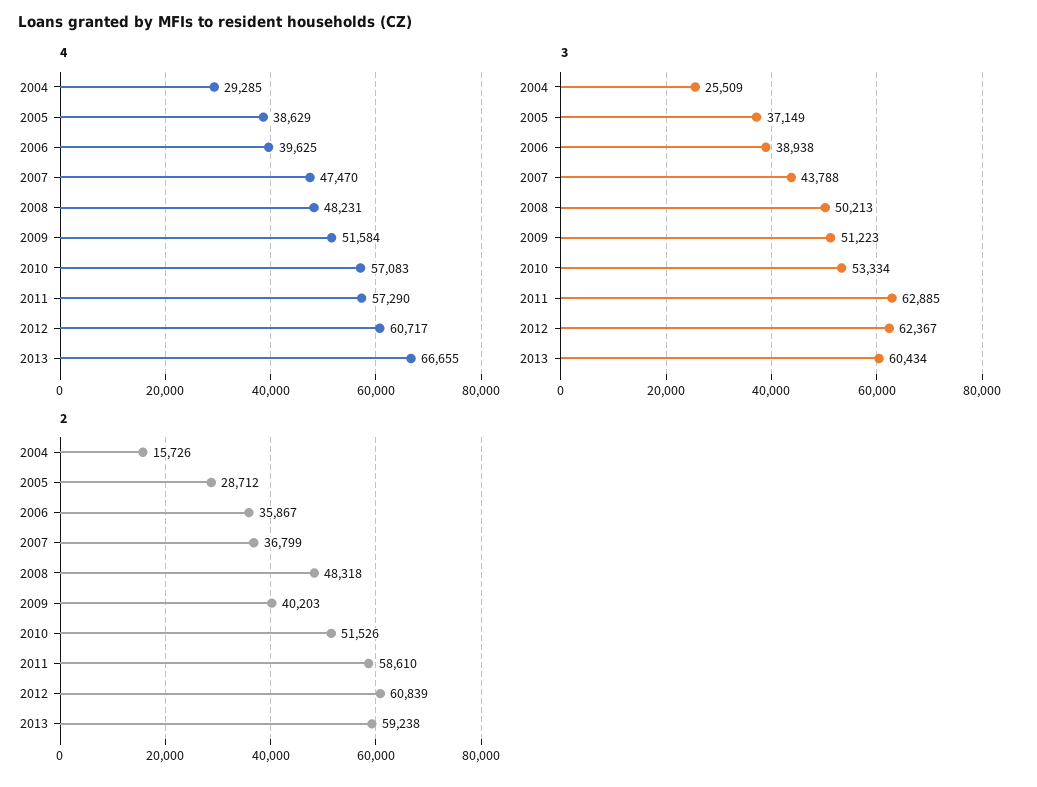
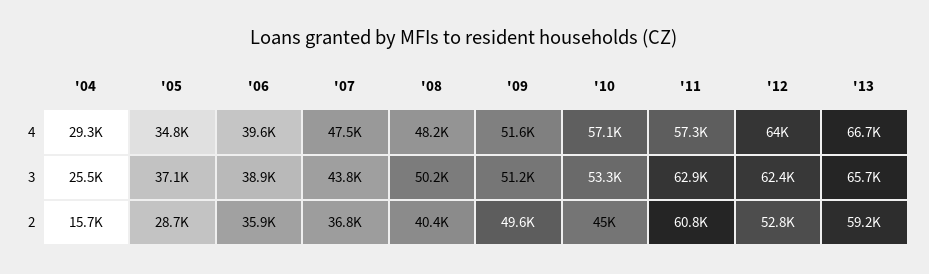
  {
    "4": {
      "2004": 29285,
-     "2005": 38629,
+     "2005": 34800,
      "2006": 39625,
      "2007": 47470,
      "2008": 48231,
      "2009": 51584,
      "2010": 57083,
      "2011": 57290,
-     "2012": 60717,
+     "2012": 64000,
      "2013": 66655
    },
    "3": {
      "2004": 25509,
      "2005": 37149,
      "2006": 38938,
      "2007": 43788,
      "2008": 50213,
      "2009": 51223,
      "2010": 53334,
      "2011": 62885,
      "2012": 62367,
-     "2013": 60434
+     "2013": 65700
    },
    "2": {
      "2004": 15726,
      "2005": 28712,
      "2006": 35867,
      "2007": 36799,
-     "2008": 48318,
+     "2008": 40400,
-     "2009": 40203,
+     "2009": 49600,
-     "2010": 51526,
+     "2010": 45000,
-     "2011": 58610,
+     "2011": 60800,
-     "2012": 60839,
+     "2012": 52800,
      "2013": 59238
    }
  }

